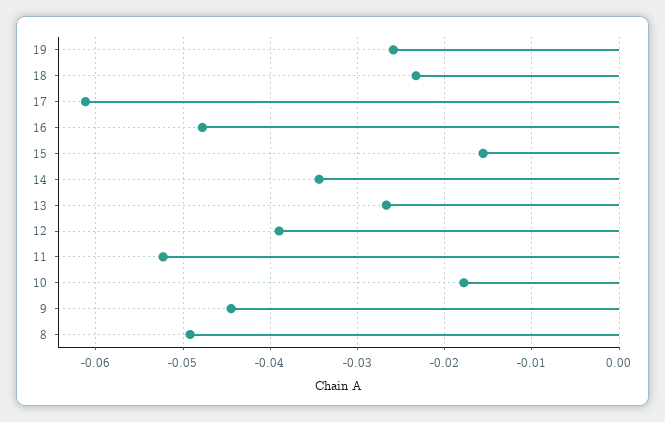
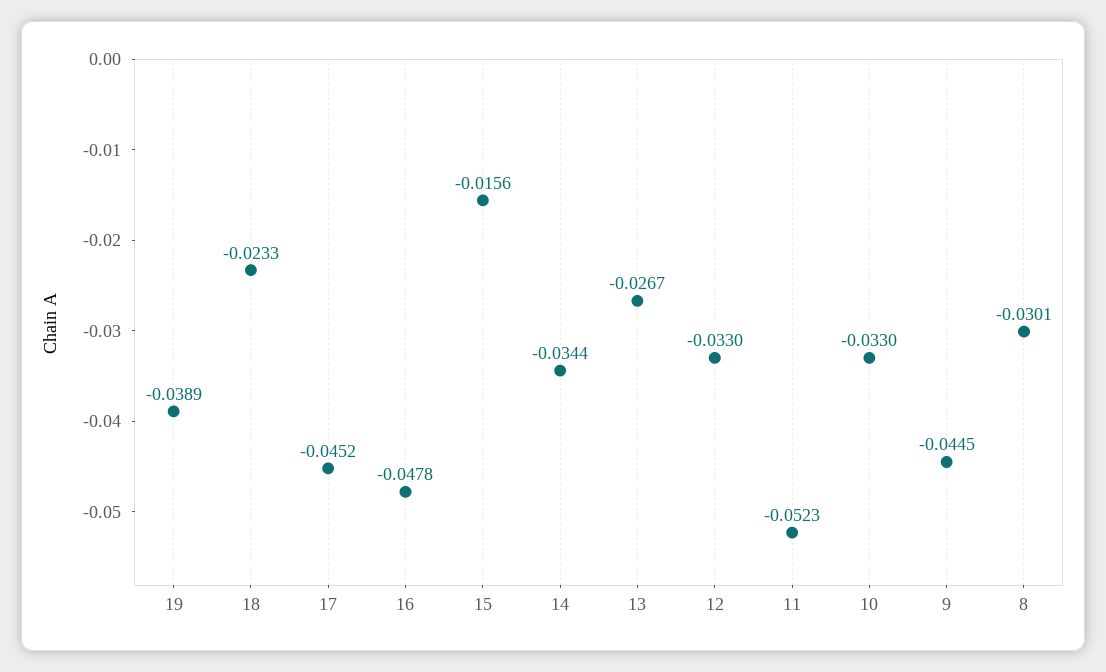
  {
-   "19": -0.026,
+   "19": -0.0389,
    "18": -0.0233,
-   "17": -0.061,
+   "17": -0.0452,
    "16": -0.0478,
    "15": -0.0156,
    "14": -0.0344,
    "13": -0.0267,
-   "12": -0.039,
+   "12": -0.033,
    "11": -0.0523,
-   "10": -0.018,
+   "10": -0.033,
    "9": -0.0445,
-   "8": -0.049
+   "8": -0.0301
  }

